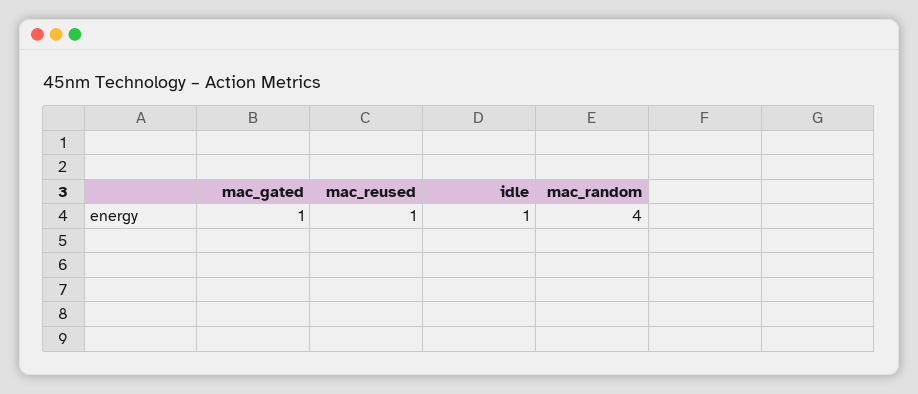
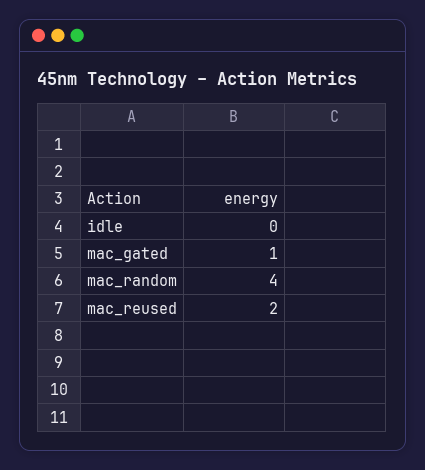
  {
    "mac_gated": 1,
-   "mac_reused": 1,
+   "mac_reused": 2,
-   "idle": 1,
+   "idle": 0,
    "mac_random": 4
  }

